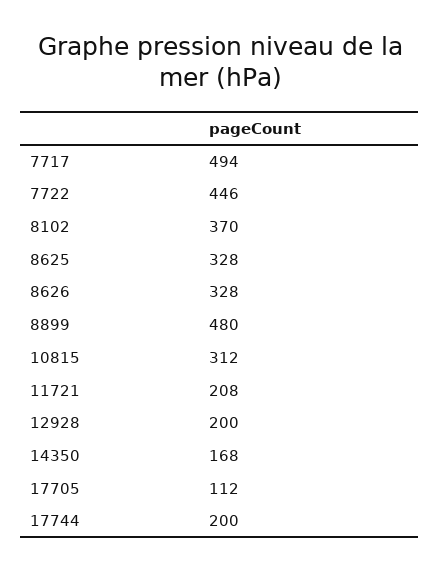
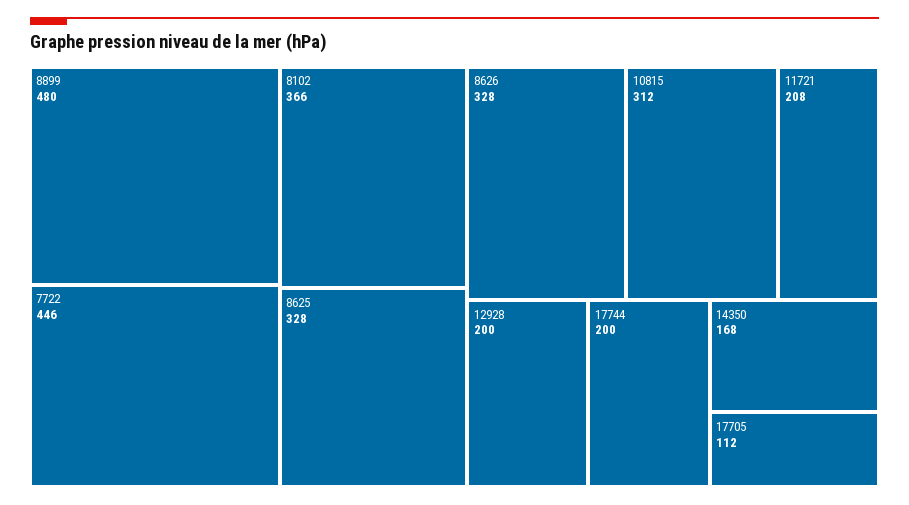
  {
-   "7717": 494,
    "7722": 446,
-   "8102": 370,
+   "8102": 366,
    "8625": 328,
    "8626": 328,
    "8899": 480,
    "10815": 312,
    "11721": 208,
    "12928": 200,
    "14350": 168,
    "17705": 112,
    "17744": 200
  }

